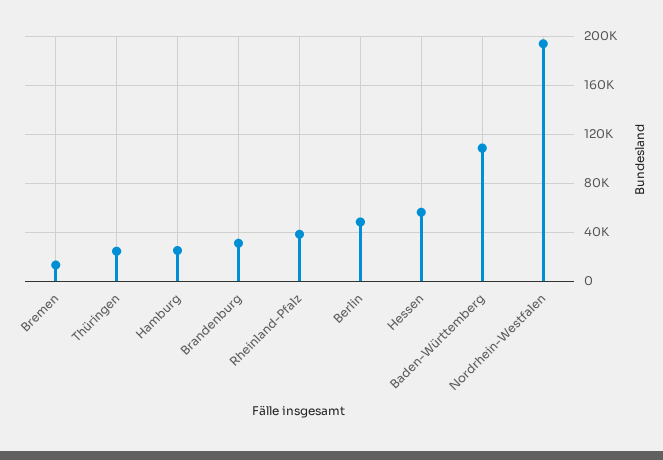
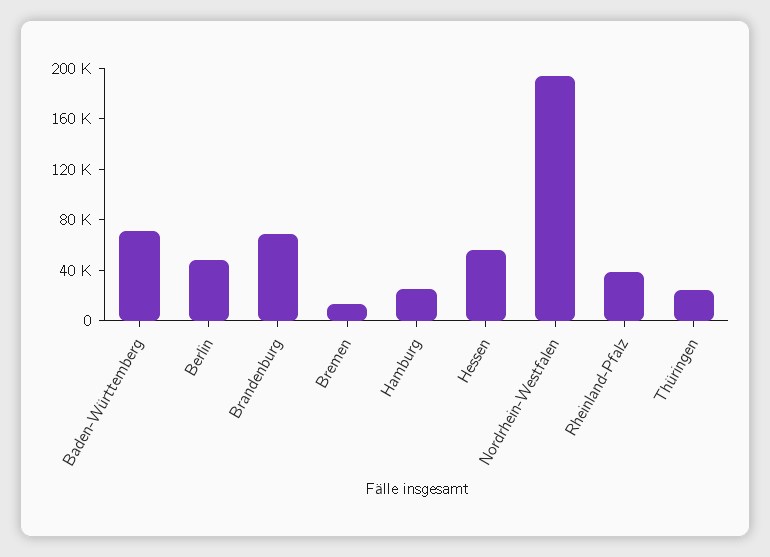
  {
    "Bremen": 15000,
    "Thüringen": 25000,
    "Hamburg": 25000,
-   "Brandenburg": 30000,
+   "Brandenburg": 70000,
    "Rheinland-Pfalz": 40000,
    "Berlin": 50000,
    "Hessen": 55000,
-   "Baden-Württemberg": 110000,
+   "Baden-Württemberg": 70000,
    "Nordrhein-Westfalen": 195000
  }

